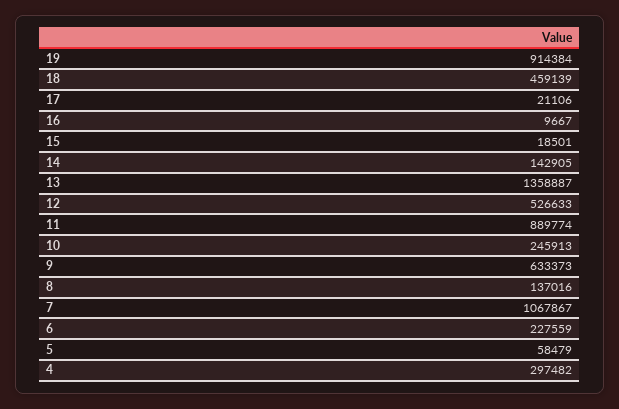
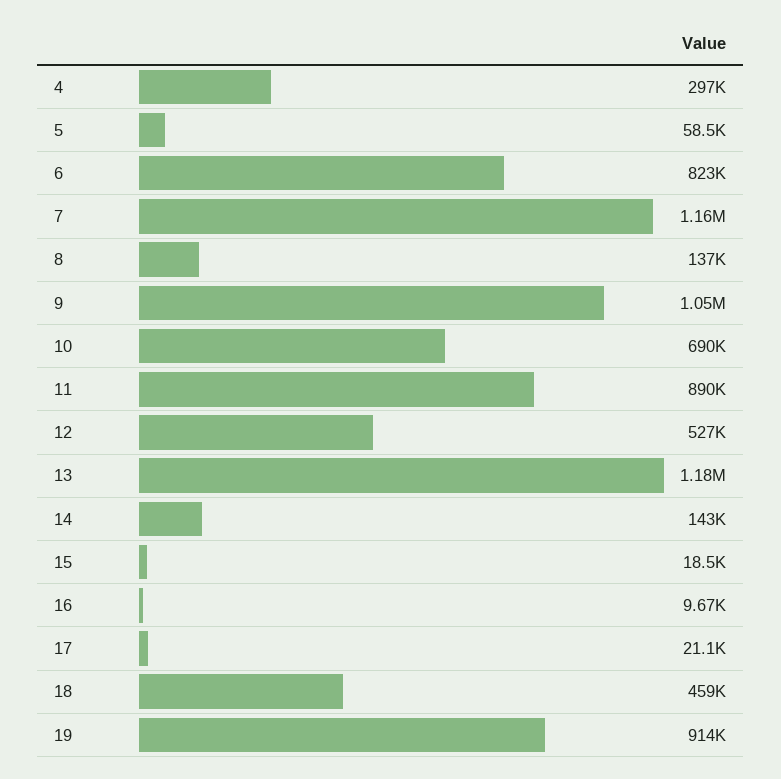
  {
    "19": 914384,
    "18": 459139,
    "17": 21106,
    "16": 9667,
    "15": 18501,
    "14": 142905,
-   "13": 1358887,
+   "13": 1180000,
    "12": 526633,
    "11": 889774,
-   "10": 245913,
+   "10": 690000,
-   "9": 633373,
+   "9": 1050000,
    "8": 137016,
-   "7": 1067867,
+   "7": 1160000,
-   "6": 227559,
+   "6": 823000,
    "5": 58479,
    "4": 297482
  }

